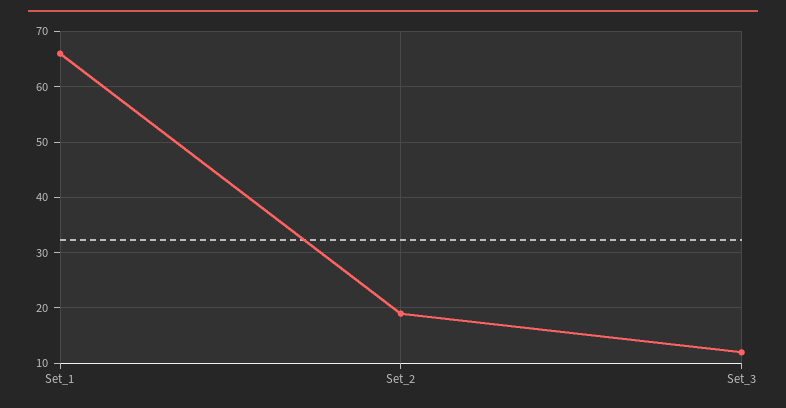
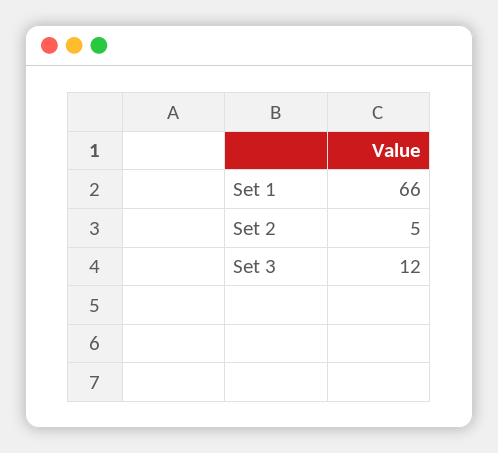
  {
    "Set_1": 66,
-   "Set_2": 20,
+   "Set_2": 5,
    "Set_3": 12
  }

